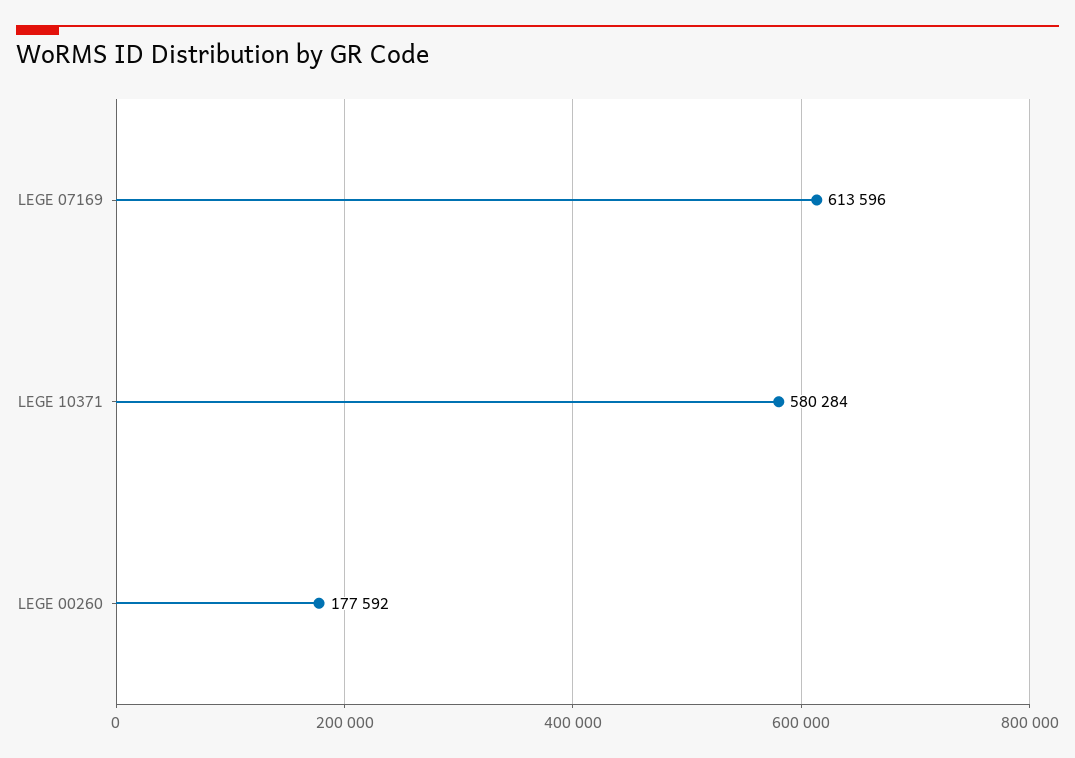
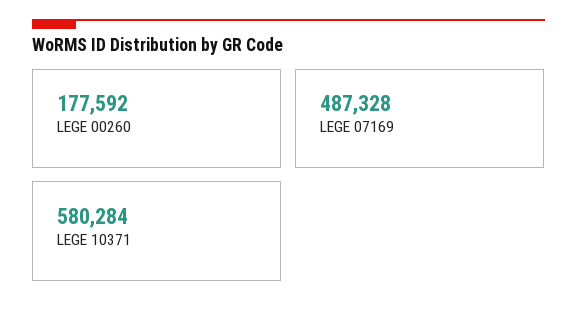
  {
-   "LEGE 07169": 613596,
+   "LEGE 07169": 487328,
    "LEGE 10371": 580284,
    "LEGE 00260": 177592
  }

